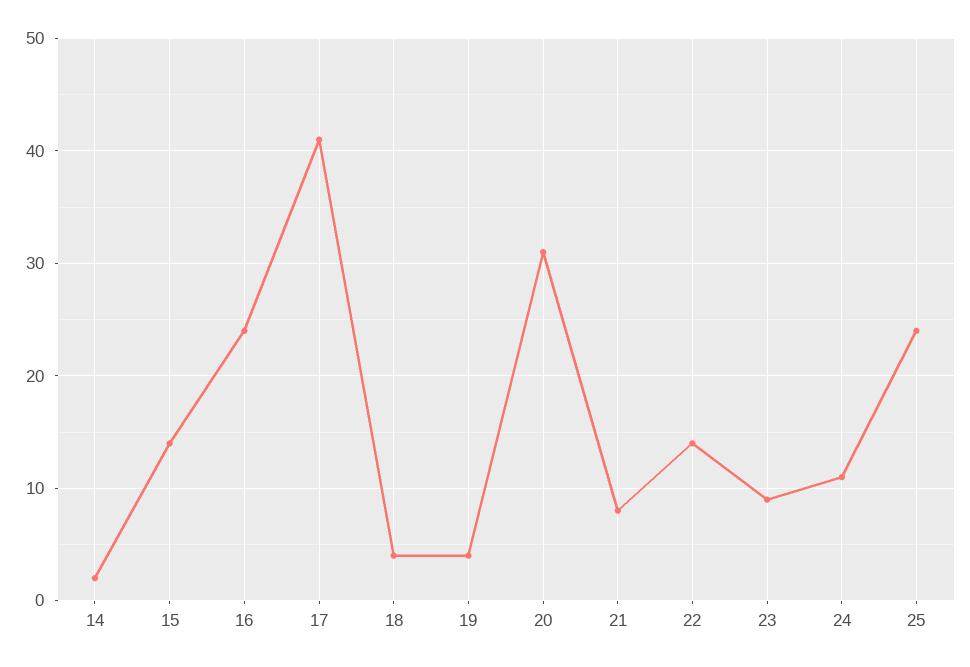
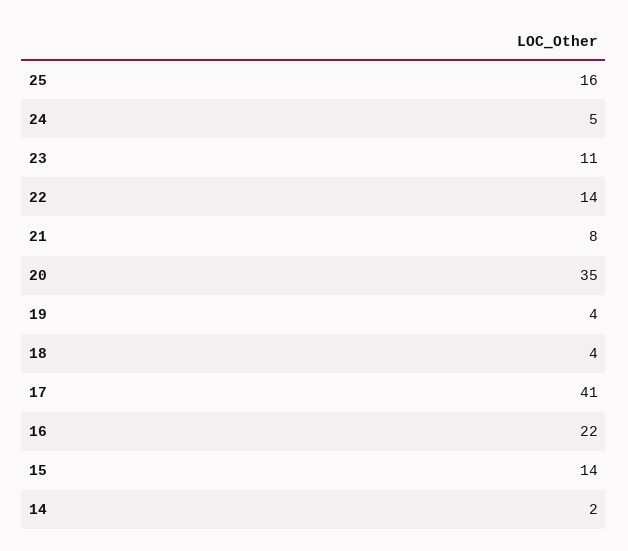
  {
    "14": 2,
    "15": 14,
-   "16": 24,
+   "16": 22,
    "17": 41,
    "18": 4,
    "19": 4,
-   "20": 31,
+   "20": 35,
    "21": 8,
    "22": 14,
-   "23": 9,
+   "23": 11,
-   "24": 11,
+   "24": 5,
-   "25": 24
+   "25": 16
  }

